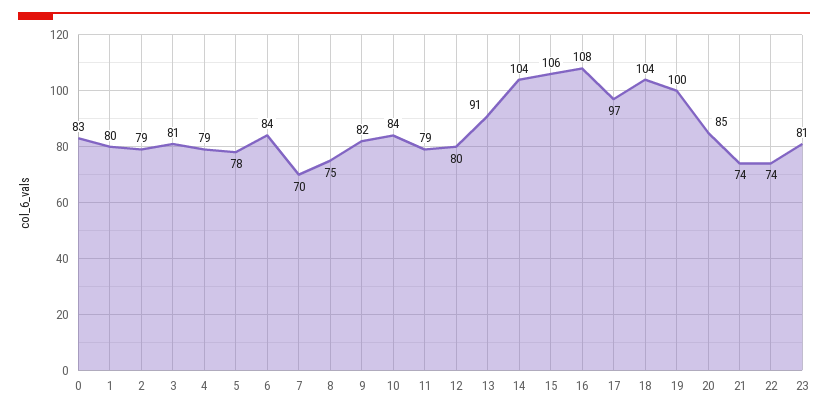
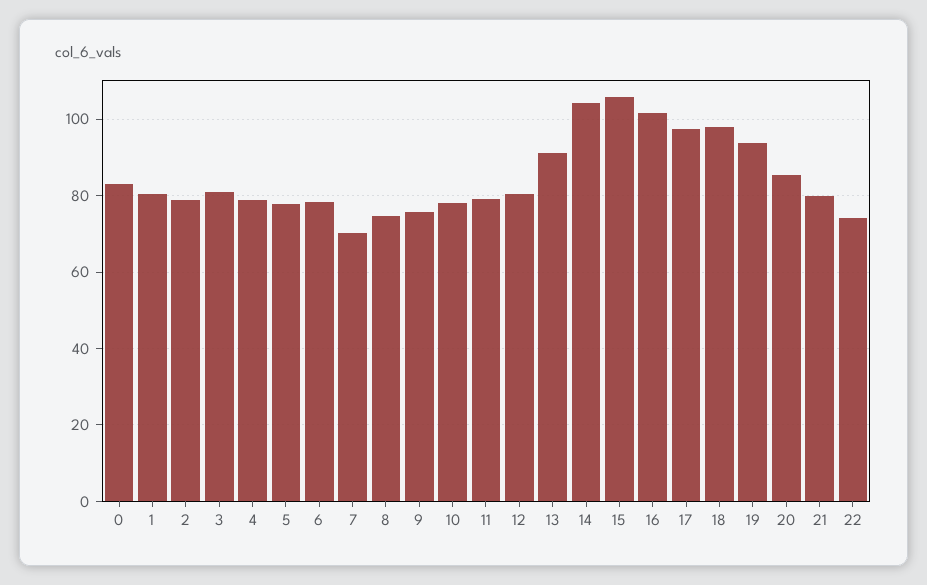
  {
    "0": 83,
    "1": 80,
    "2": 79,
    "3": 81,
    "4": 79,
    "5": 78,
-   "6": 84,
+   "6": 78,
    "7": 70,
    "8": 75,
-   "9": 82,
+   "9": 76,
-   "10": 84,
+   "10": 78,
    "11": 79,
    "12": 80,
    "13": 91,
    "14": 104,
    "15": 106,
-   "16": 108,
+   "16": 102,
    "17": 97,
-   "18": 104,
+   "18": 98,
-   "19": 100,
+   "19": 94,
    "20": 85,
-   "21": 74,
+   "21": 80,
-   "22": 74,
+   "22": 74
-   "23": 81
  }

